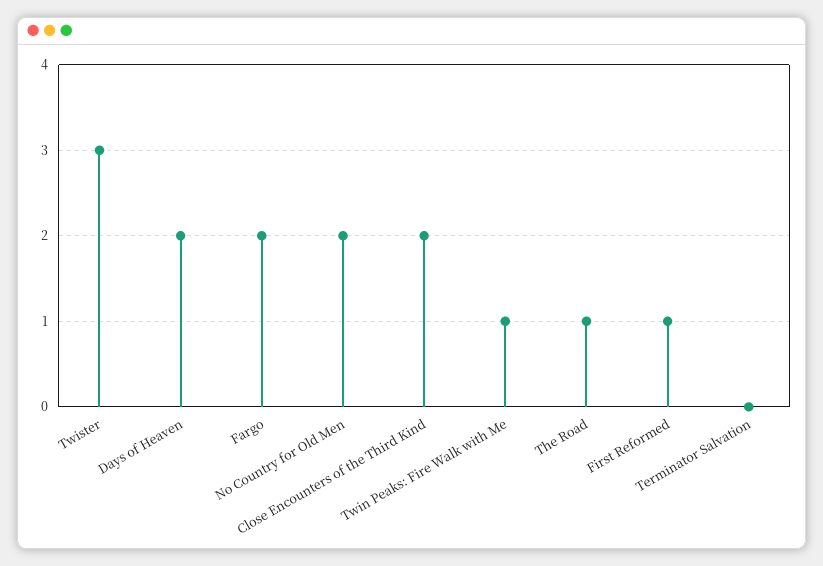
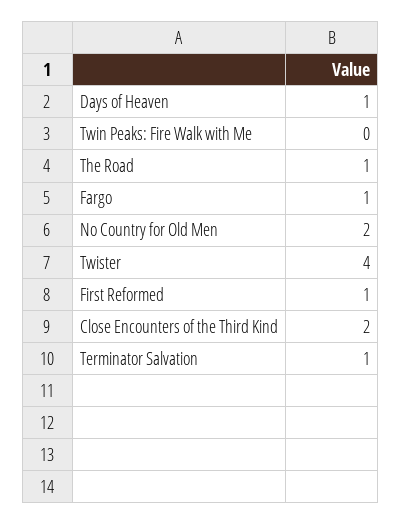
  {
-   "Twister": 3,
+   "Twister": 4,
-   "Days of Heaven": 2,
+   "Days of Heaven": 1,
-   "Fargo": 2,
+   "Fargo": 1,
    "No Country for Old Men": 2,
    "Close Encounters of the Third Kind": 2,
-   "Twin Peaks: Fire Walk with Me": 1,
+   "Twin Peaks: Fire Walk with Me": 0,
    "The Road": 1,
    "First Reformed": 1,
-   "Terminator Salvation": 0
+   "Terminator Salvation": 1
  }

